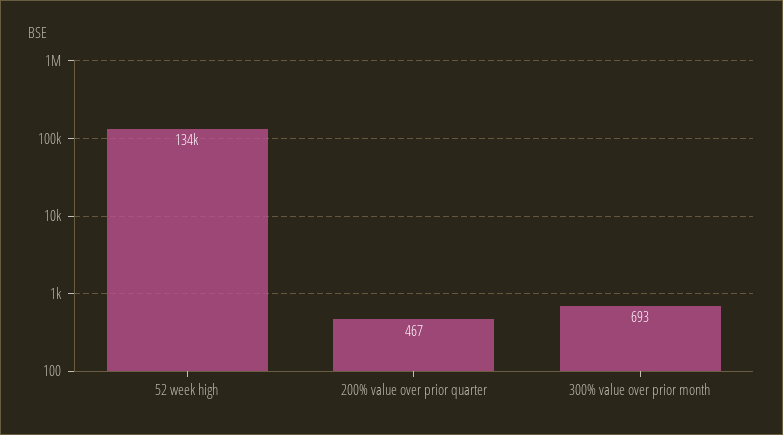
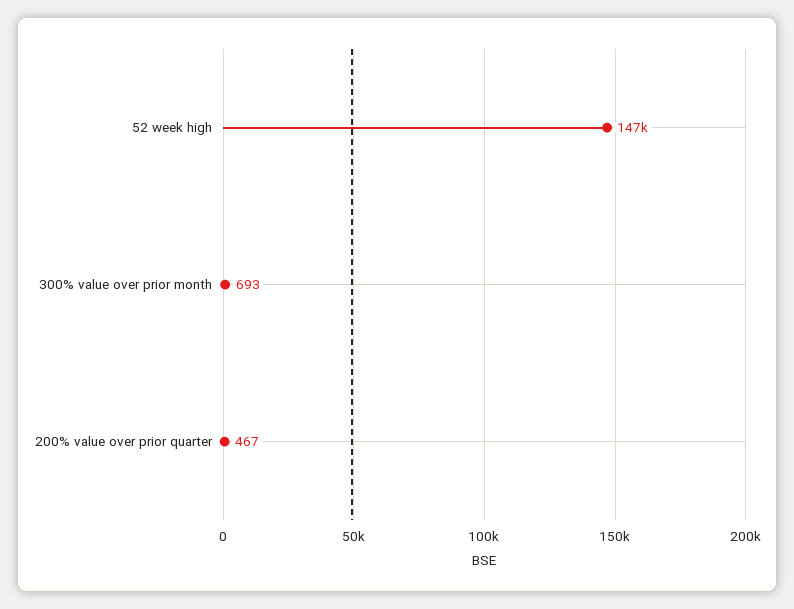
  {
-   "52 week high": 134000,
+   "52 week high": 147000,
    "200% value over prior quarter": 467,
    "300% value over prior month": 693
  }

